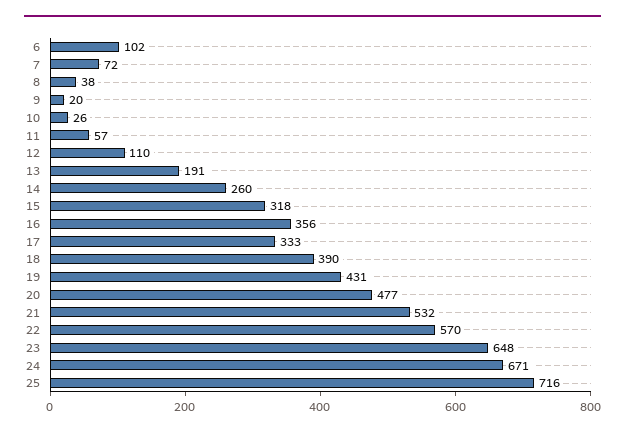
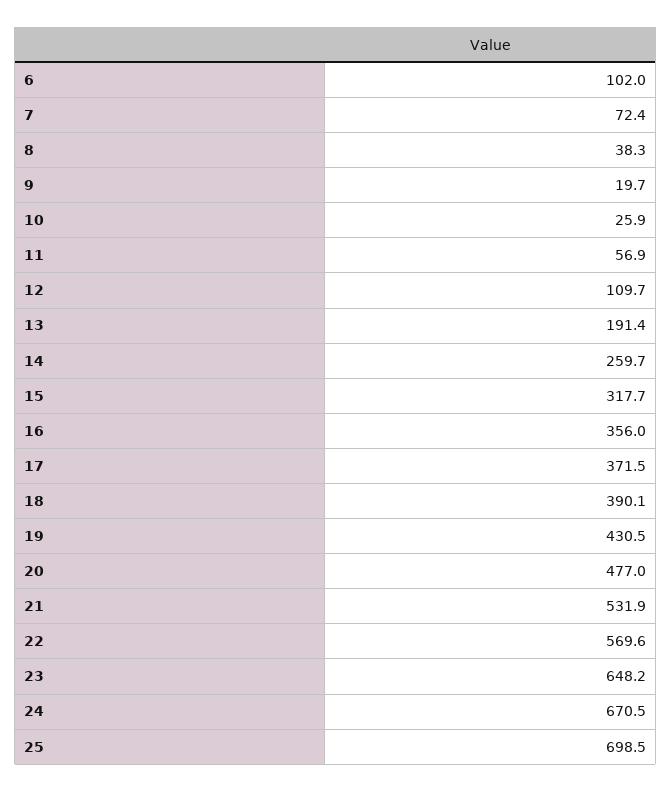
  {
    "6": 102,
    "7": 72.4,
    "8": 38.3,
    "9": 19.7,
    "10": 25.9,
    "11": 56.9,
    "12": 109.7,
    "13": 191.4,
    "14": 259.7,
    "15": 317.7,
    "16": 356,
-   "17": 333,
+   "17": 371.5,
    "18": 390.1,
    "19": 430.5,
    "20": 477,
    "21": 531.9,
    "22": 569.6,
    "23": 648.2,
    "24": 670.5,
-   "25": 716
+   "25": 698.5
  }

